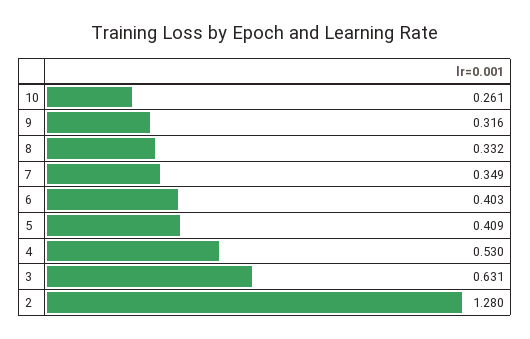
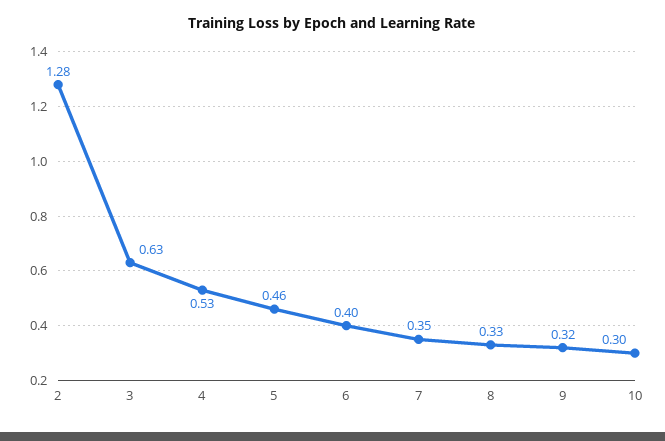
  {
-   "10": 0.261,
+   "10": 0.3,
    "9": 0.316,
    "8": 0.332,
    "7": 0.349,
    "6": 0.403,
-   "5": 0.409,
+   "5": 0.46,
    "4": 0.53,
    "3": 0.631,
    "2": 1.28
  }

